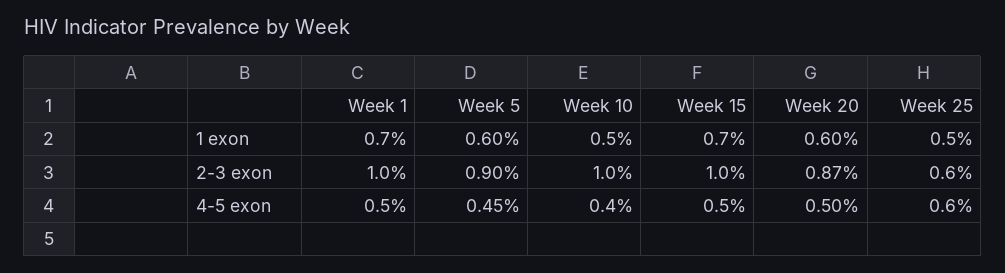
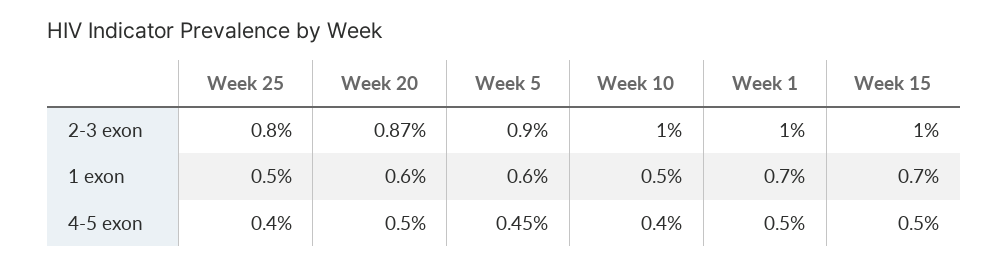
  {
    "Week 1": {
      "1 exon": 0.7,
      "2-3 exon": 1,
      "4-5 exon": 0.5
    },
    "Week 5": {
      "1 exon": 0.6,
      "2-3 exon": 0.9,
      "4-5 exon": 0.45
    },
    "Week 10": {
      "1 exon": 0.5,
      "2-3 exon": 1,
      "4-5 exon": 0.4
    },
    "Week 15": {
      "1 exon": 0.7,
      "2-3 exon": 1,
      "4-5 exon": 0.5
    },
    "Week 20": {
      "1 exon": 0.6,
      "2-3 exon": 0.87,
      "4-5 exon": 0.5
    },
    "Week 25": {
      "1 exon": 0.5,
-     "2-3 exon": 0.6,
+     "2-3 exon": 0.8,
-     "4-5 exon": 0.6
+     "4-5 exon": 0.4
    }
  }

